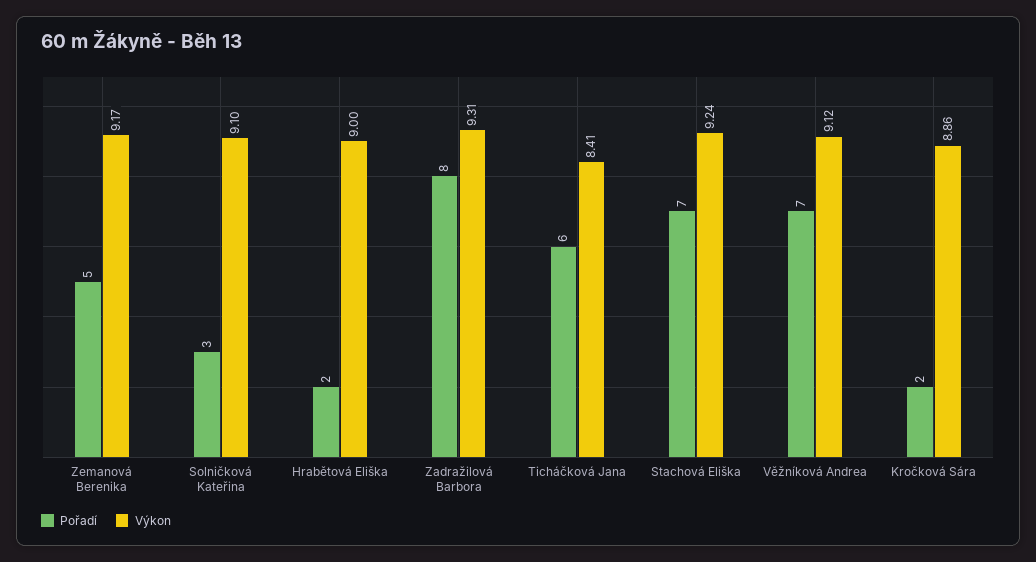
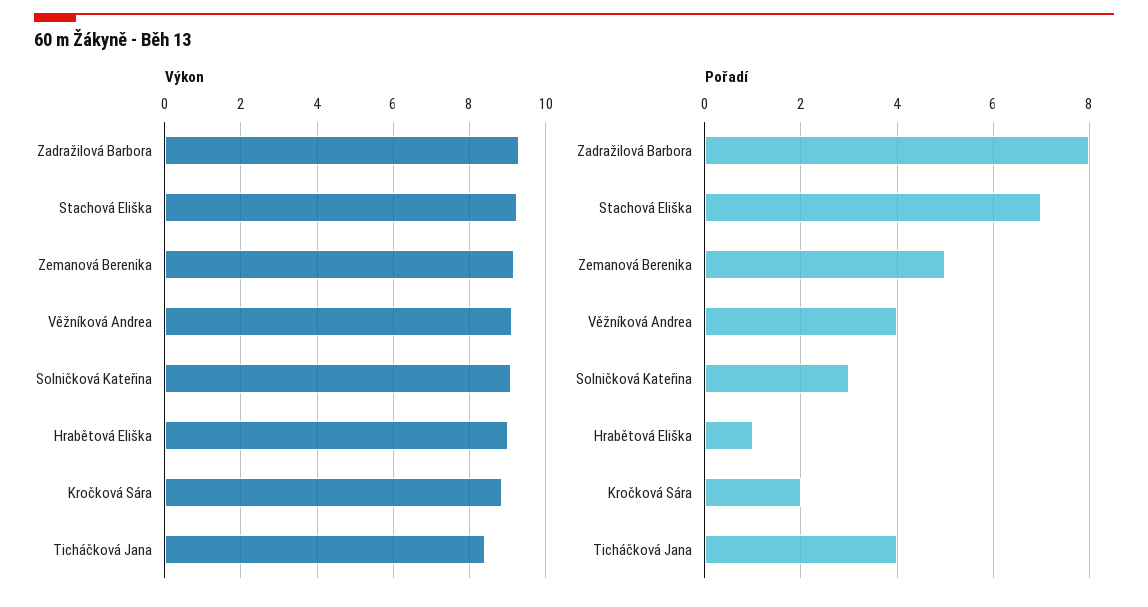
  {
    "Pořadí": {
      "Zemanová Berenika": 5,
      "Solničková Kateřina": 3,
-     "Hrabětová Eliška": 2,
+     "Hrabětová Eliška": 1,
      "Zadražilová Barbora": 8,
-     "Ticháčková Jana": 6,
+     "Ticháčková Jana": 4,
      "Stachová Eliška": 7,
-     "Věžníková Andrea": 7,
+     "Věžníková Andrea": 4,
      "Kročková Sára": 2
    },
    "Výkon": {
      "Zemanová Berenika": 9.17,
      "Solničková Kateřina": 9.1,
      "Hrabětová Eliška": 9,
      "Zadražilová Barbora": 9.31,
      "Ticháčková Jana": 8.41,
      "Stachová Eliška": 9.24,
      "Věžníková Andrea": 9.12,
      "Kročková Sára": 8.86
    }
  }

